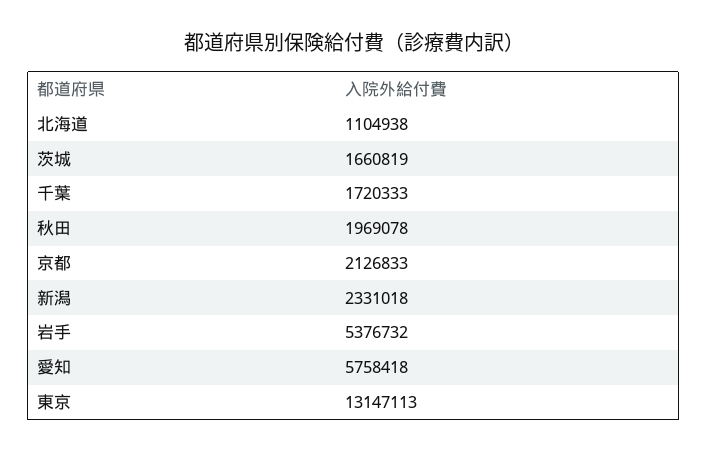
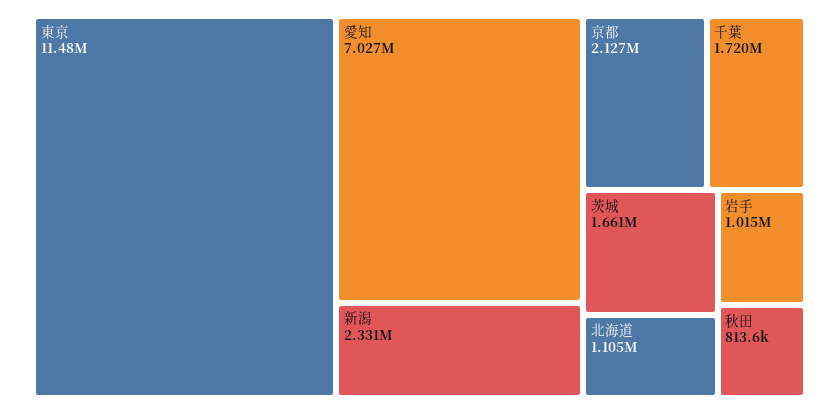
  {
    "北海道": 1104938,
    "茨城": 1660819,
    "千葉": 1720333,
-   "秋田": 1969078,
+   "秋田": 813600,
    "京都": 2126833,
    "新潟": 2331018,
-   "岩手": 5376732,
+   "岩手": 1015000,
-   "愛知": 5758418,
+   "愛知": 7027000,
-   "東京": 13147113
+   "東京": 11480000
  }

